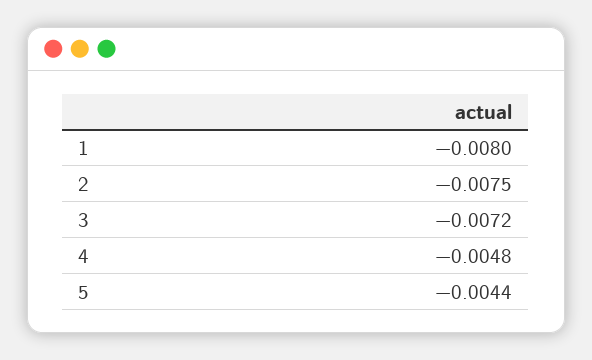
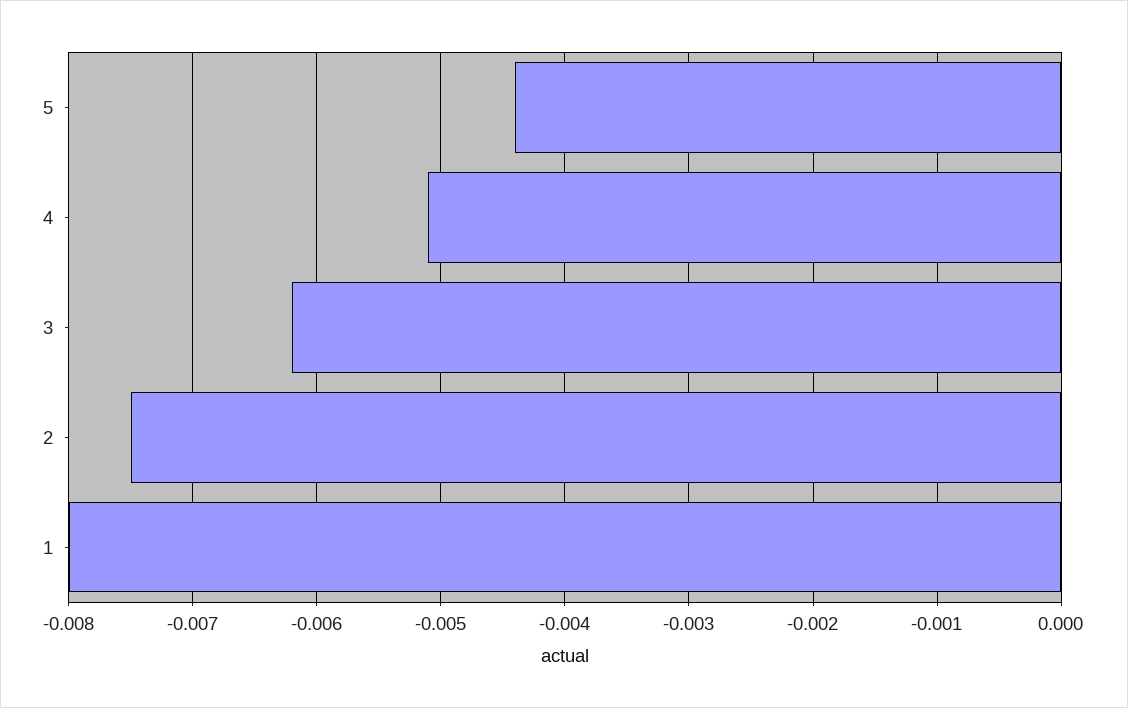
  {
    "1": -0.008,
    "2": -0.0075,
-   "3": -0.0072,
+   "3": -0.0062,
-   "4": -0.0048,
+   "4": -0.0051,
    "5": -0.0044
  }

